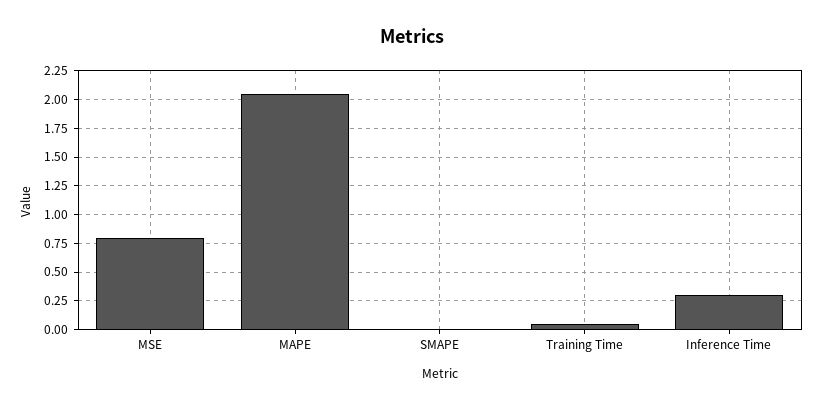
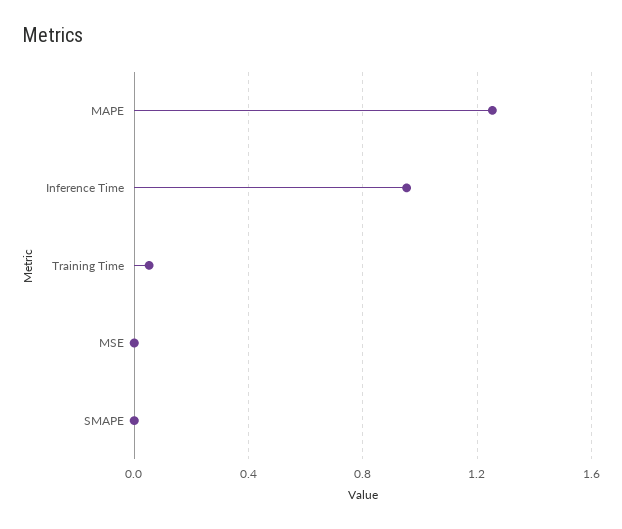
  {
-   "MSE": 0.75,
+   "MSE": 0,
-   "MAPE": 2,
+   "MAPE": 1.25,
    "SMAPE": 0,
    "Training Time": 0.05,
-   "Inference Time": 0.25
+   "Inference Time": 0.95
  }

